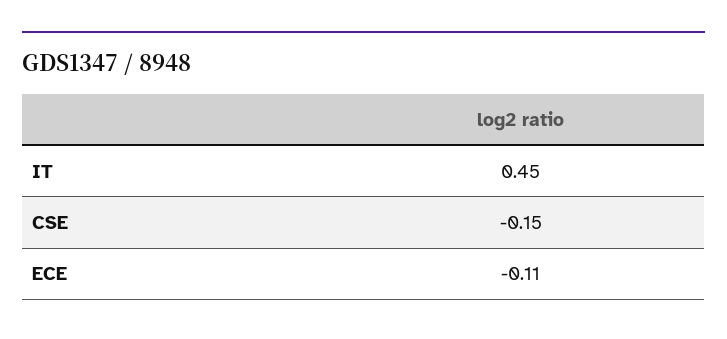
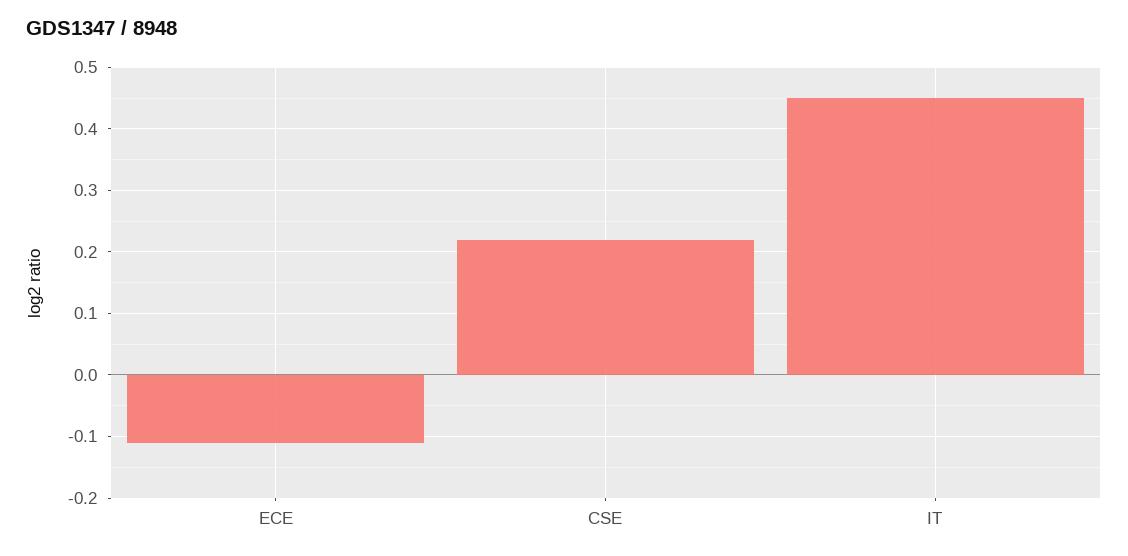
  {
    "IT": 0.45,
-   "CSE": -0.15,
+   "CSE": 0.22,
    "ECE": -0.11
  }

